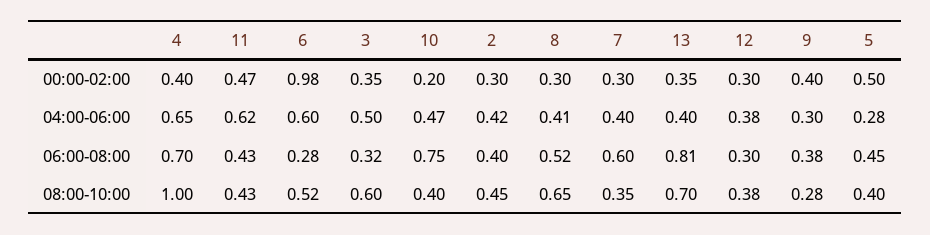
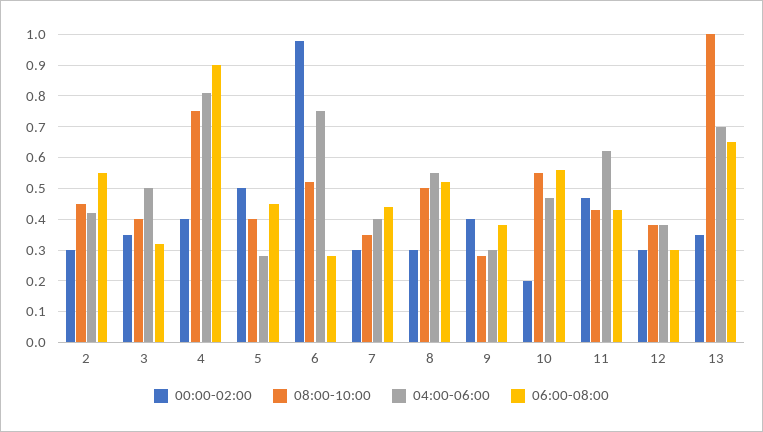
  {
    "00:00-02:00": {
      "4": 0.4,
      "11": 0.47,
      "6": 0.98,
      "3": 0.35,
      "10": 0.2,
      "2": 0.3,
      "8": 0.3,
      "7": 0.3,
      "13": 0.35,
      "12": 0.3,
      "9": 0.4,
      "5": 0.5
    },
    "04:00-06:00": {
-     "4": 0.65,
+     "4": 0.8,
      "11": 0.62,
-     "6": 0.6,
+     "6": 0.75,
      "3": 0.5,
      "10": 0.47,
      "2": 0.42,
-     "8": 0.41,
+     "8": 0.55,
      "7": 0.4,
-     "13": 0.4,
+     "13": 0.7,
      "12": 0.38,
      "9": 0.3,
      "5": 0.28
    },
    "06:00-08:00": {
-     "4": 0.7,
+     "4": 0.9,
      "11": 0.43,
      "6": 0.28,
      "3": 0.32,
-     "10": 0.75,
+     "10": 0.55,
-     "2": 0.4,
+     "2": 0.55,
      "8": 0.52,
-     "7": 0.6,
+     "7": 0.45,
-     "13": 0.81,
+     "13": 0.65,
      "12": 0.3,
      "9": 0.38,
      "5": 0.45
    },
    "08:00-10:00": {
-     "4": 1,
+     "4": 0.75,
      "11": 0.43,
      "6": 0.52,
-     "3": 0.6,
+     "3": 0.4,
-     "10": 0.4,
+     "10": 0.55,
      "2": 0.45,
-     "8": 0.65,
+     "8": 0.5,
      "7": 0.35,
-     "13": 0.7,
+     "13": 1,
      "12": 0.38,
      "9": 0.28,
      "5": 0.4
    }
  }

